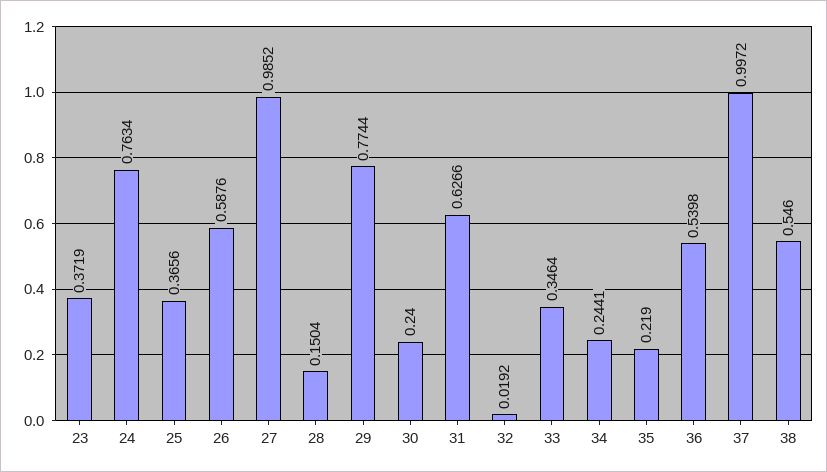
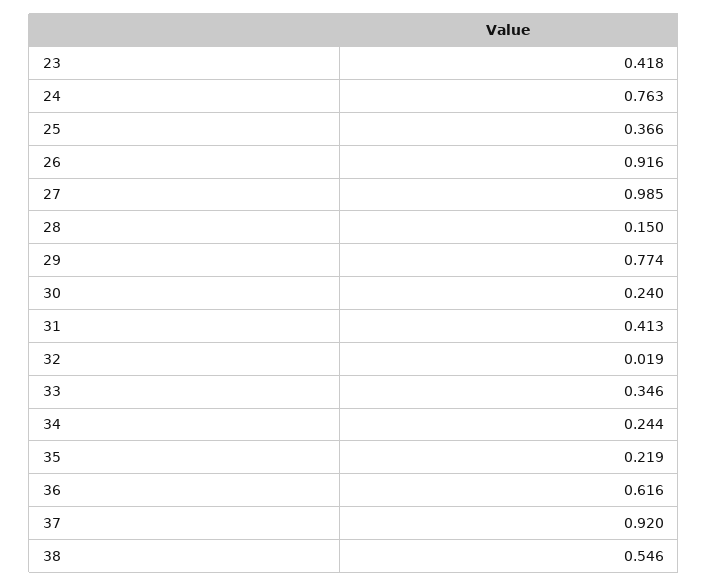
  {
-   "23": 0.3719,
+   "23": 0.418,
    "24": 0.7634,
    "25": 0.3656,
-   "26": 0.5876,
+   "26": 0.916,
    "27": 0.9852,
    "28": 0.1504,
    "29": 0.7744,
    "30": 0.24,
-   "31": 0.6266,
+   "31": 0.413,
    "32": 0.0192,
    "33": 0.3464,
    "34": 0.2441,
    "35": 0.219,
-   "36": 0.5398,
+   "36": 0.616,
-   "37": 0.9972,
+   "37": 0.92,
    "38": 0.546
  }

